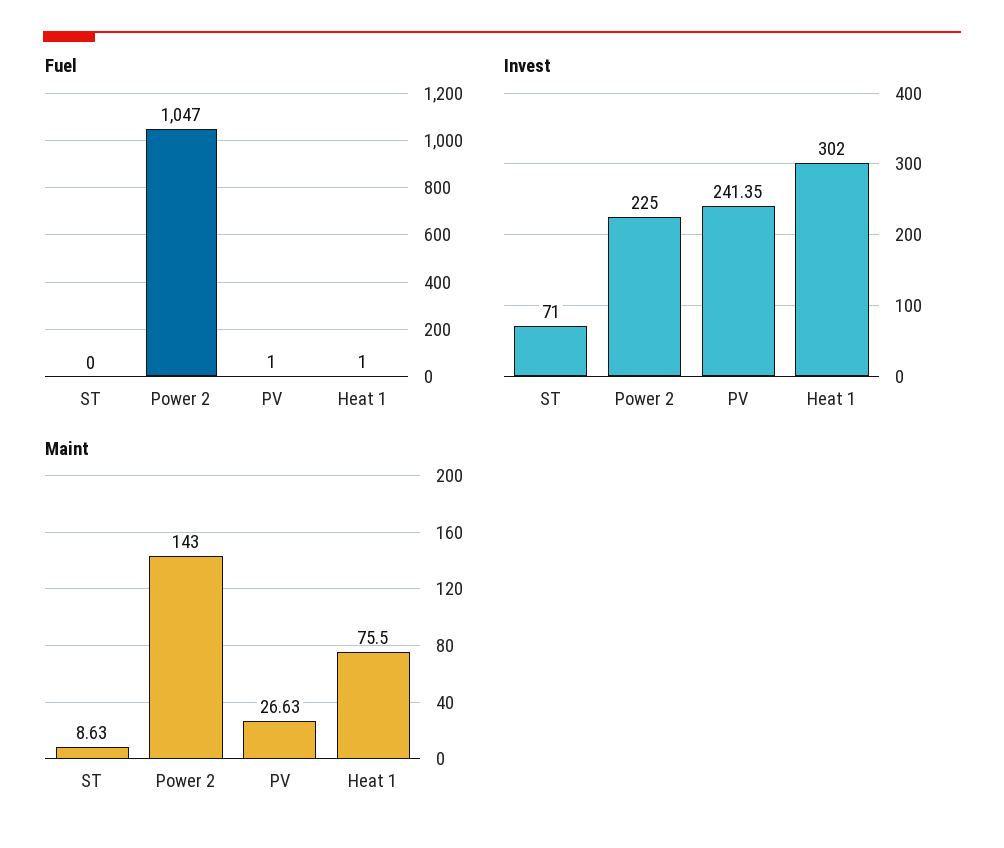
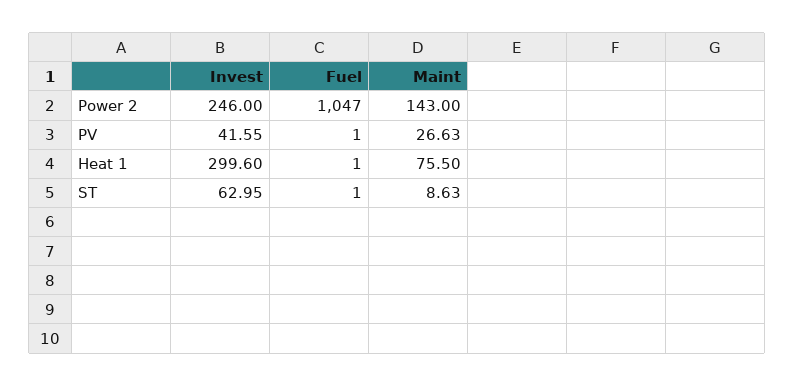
  {
    "Fuel": {
-     "ST": 0,
+     "ST": 1,
      "Power 2": 1047,
      "PV": 1,
      "Heat 1": 1
    },
    "Invest": {
-     "ST": 71,
+     "ST": 62.95,
-     "Power 2": 225,
+     "Power 2": 246,
-     "PV": 241.35,
+     "PV": 41.55,
-     "Heat 1": 302
+     "Heat 1": 299.6
    },
    "Maint": {
      "ST": 8.63,
      "Power 2": 143,
      "PV": 26.63,
      "Heat 1": 75.5
    }
  }

